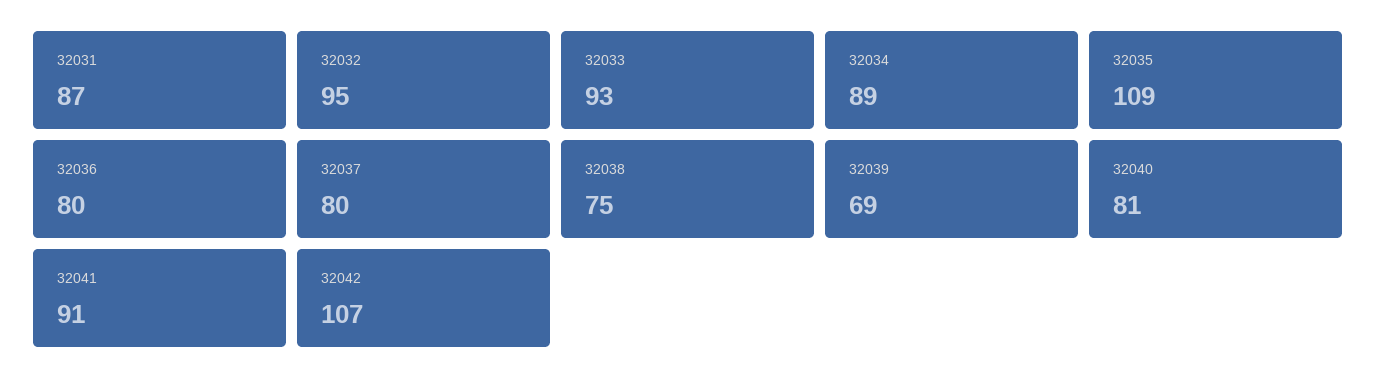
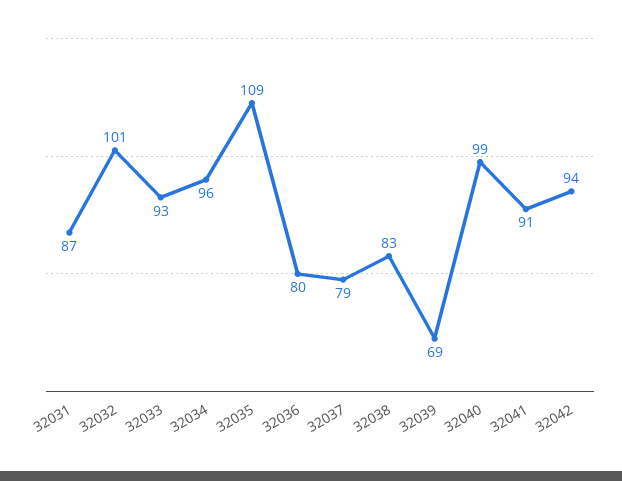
  {
    "32031": 87,
-   "32032": 95,
+   "32032": 101,
    "32033": 93,
-   "32034": 89,
+   "32034": 96,
    "32035": 109,
    "32036": 80,
-   "32037": 80,
+   "32037": 79,
-   "32038": 75,
+   "32038": 83,
    "32039": 69,
-   "32040": 81,
+   "32040": 99,
    "32041": 91,
-   "32042": 107
+   "32042": 94
  }

